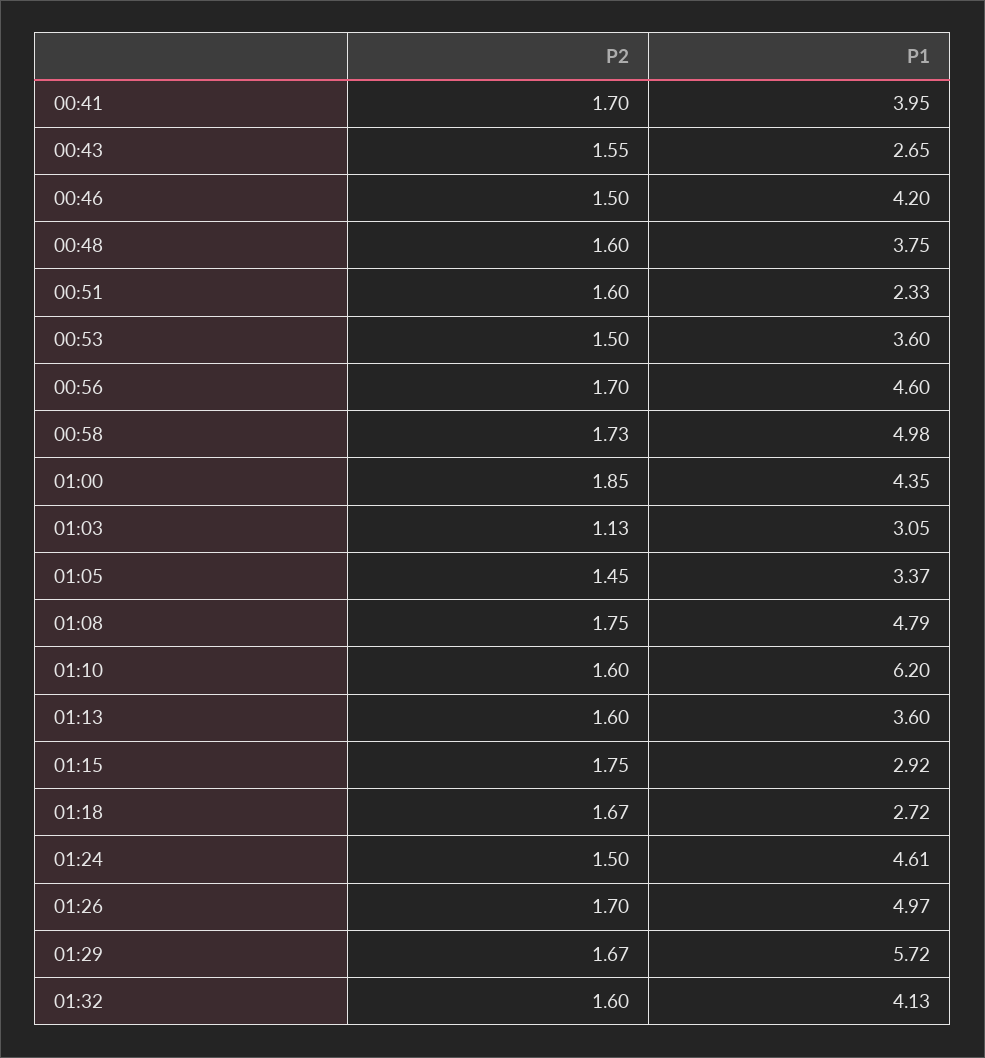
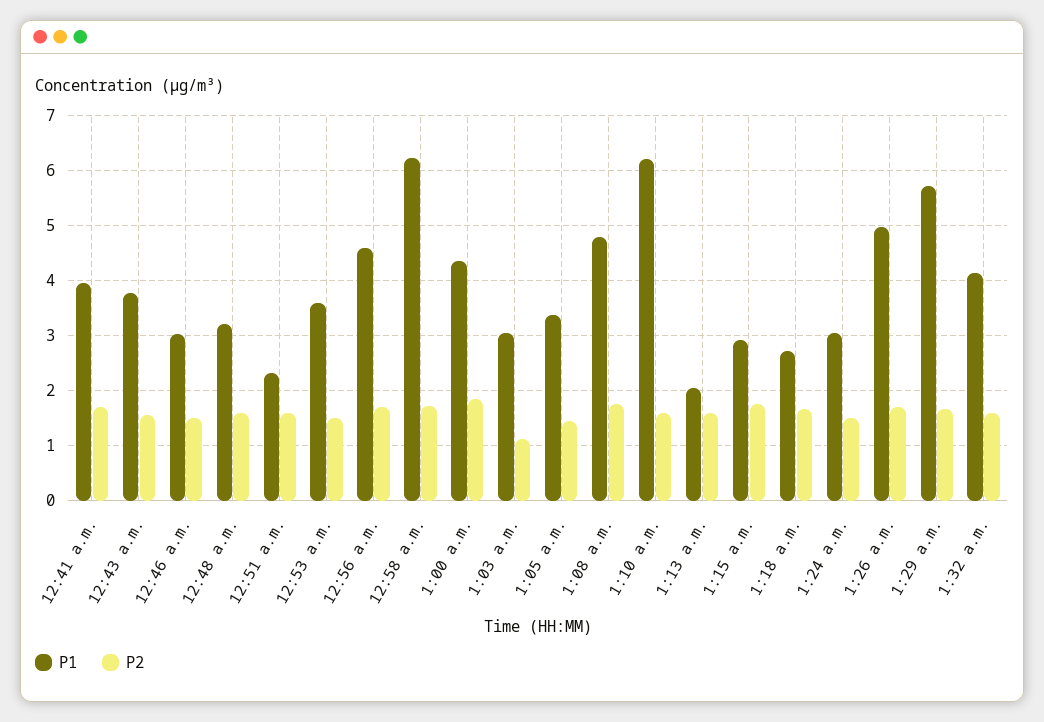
  {
    "P2": {
      "00:41": 1.7,
      "00:43": 1.55,
      "00:46": 1.5,
      "00:48": 1.6,
      "00:51": 1.6,
      "00:53": 1.5,
      "00:56": 1.7,
      "00:58": 1.73,
      "01:00": 1.85,
      "01:03": 1.13,
      "01:05": 1.45,
      "01:08": 1.75,
      "01:10": 1.6,
      "01:13": 1.6,
      "01:15": 1.75,
      "01:18": 1.67,
      "01:24": 1.5,
      "01:26": 1.7,
      "01:29": 1.67,
      "01:32": 1.6
    },
    "P1": {
      "00:41": 3.95,
-     "00:43": 2.65,
+     "00:43": 3.8,
-     "00:46": 4.2,
+     "00:46": 3,
-     "00:48": 3.75,
+     "00:48": 3.2,
      "00:51": 2.33,
      "00:53": 3.6,
      "00:56": 4.6,
-     "00:58": 4.98,
+     "00:58": 6.2,
      "01:00": 4.35,
      "01:03": 3.05,
      "01:05": 3.37,
      "01:08": 4.79,
      "01:10": 6.2,
-     "01:13": 3.6,
+     "01:13": 2,
      "01:15": 2.92,
      "01:18": 2.72,
-     "01:24": 4.61,
+     "01:24": 3,
      "01:26": 4.97,
      "01:29": 5.72,
      "01:32": 4.13
    }
  }

